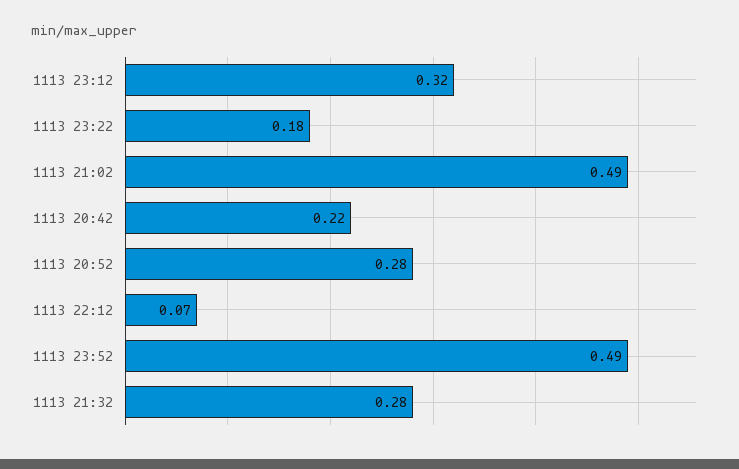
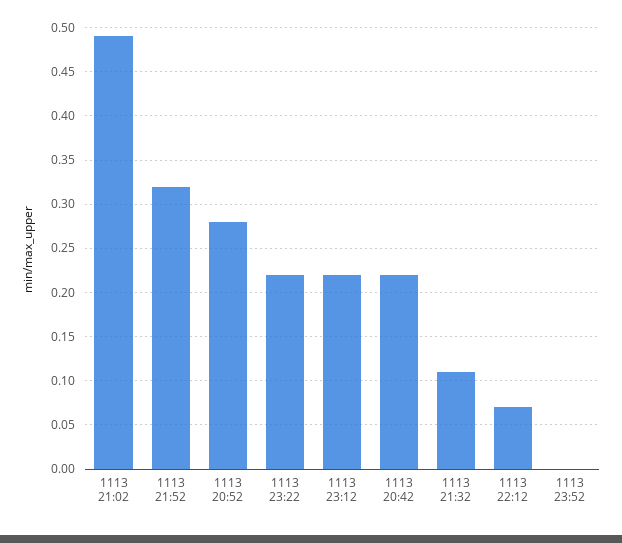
  {
-   "1113 23:12": 0.32,
+   "1113 23:12": 0.22,
-   "1113 23:22": 0.18,
+   "1113 23:22": 0.22,
    "1113 21:02": 0.49,
    "1113 20:42": 0.22,
    "1113 20:52": 0.28,
    "1113 22:12": 0.07,
-   "1113 23:52": 0.49,
+   "1113 23:52": 0,
-   "1113 21:32": 0.28
+   "1113 21:32": 0.11,
+   "1113 21:52": 0.32
  }

